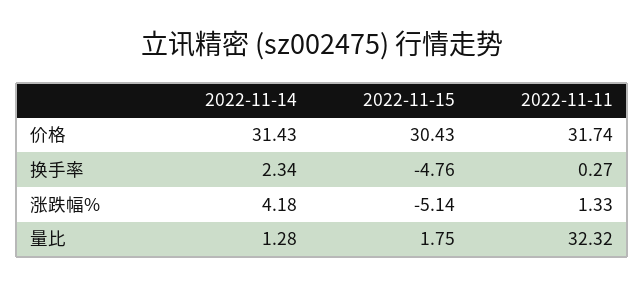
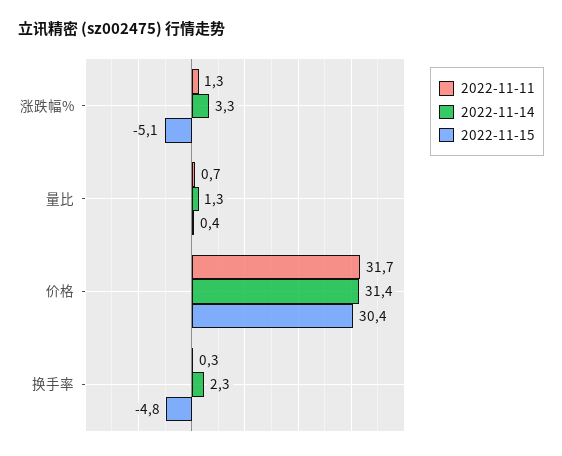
  {
    "2022-11-14": {
      "价格": 31.43,
      "换手率": 2.34,
-     "涨跌幅%": 4.18,
+     "涨跌幅%": 3.3,
      "量比": 1.28
    },
    "2022-11-15": {
      "价格": 30.43,
      "换手率": -4.76,
      "涨跌幅%": -5.14,
-     "量比": 1.75
+     "量比": 0.4
    },
    "2022-11-11": {
      "价格": 31.74,
      "换手率": 0.27,
      "涨跌幅%": 1.33,
-     "量比": 32.32
+     "量比": 0.7
    }
  }

